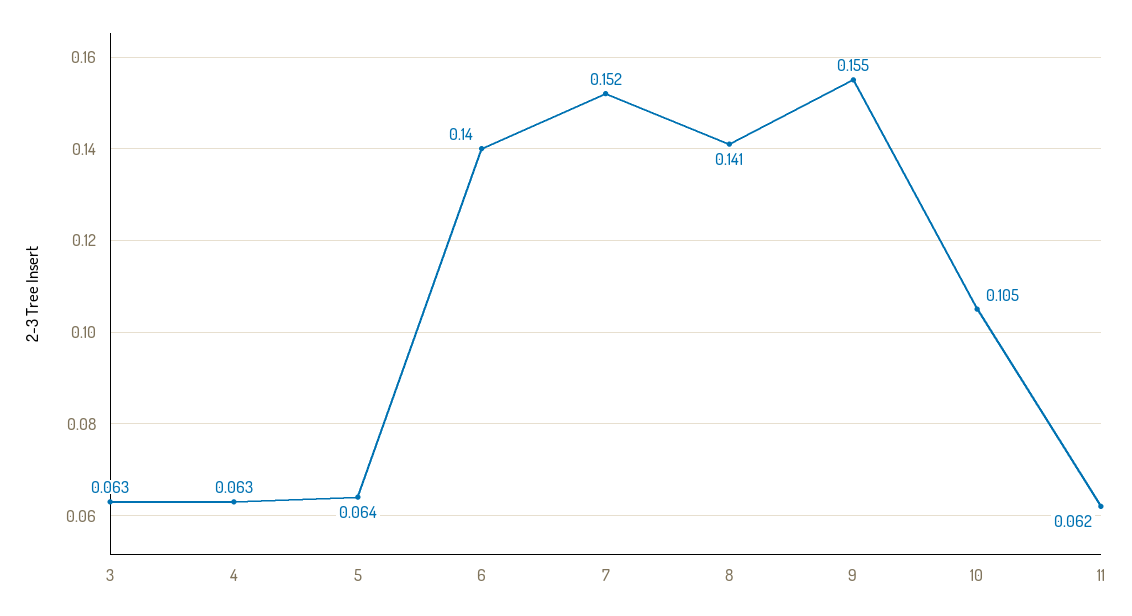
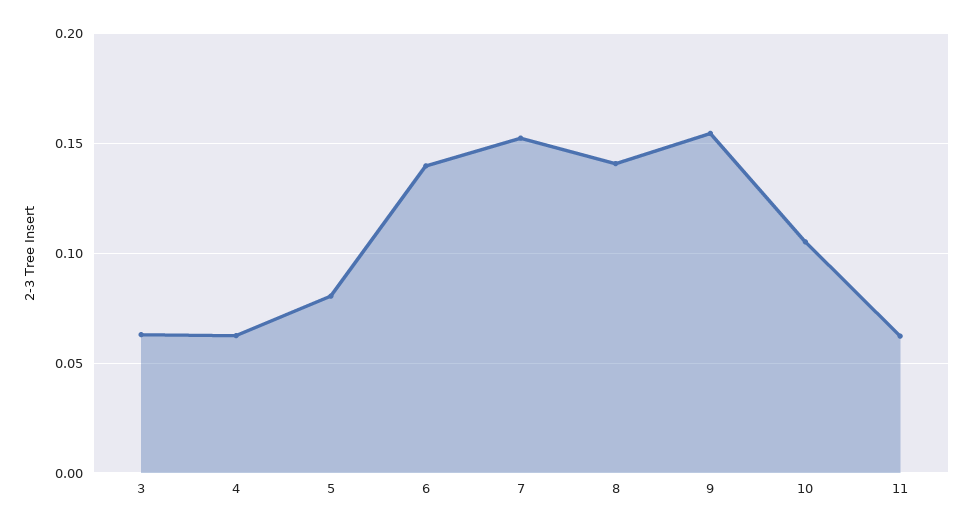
  {
    "3": 0.063,
    "4": 0.063,
-   "5": 0.064,
+   "5": 0.08,
    "6": 0.14,
    "7": 0.152,
    "8": 0.141,
    "9": 0.155,
    "10": 0.105,
    "11": 0.062
  }

